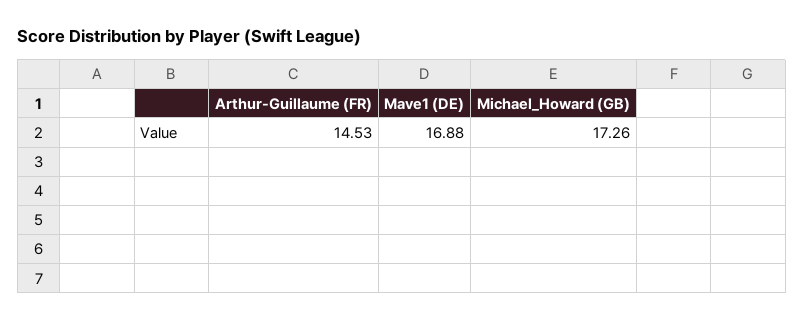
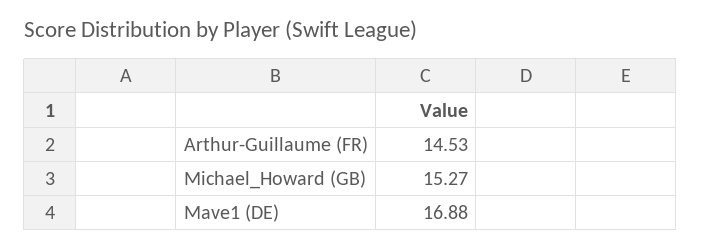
  {
    "Arthur-Guillaume (FR)": 14.53,
    "Mave1 (DE)": 16.88,
-   "Michael_Howard (GB)": 17.26
+   "Michael_Howard (GB)": 15.27
  }

